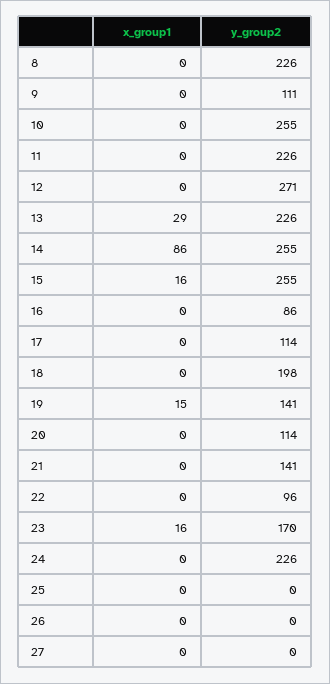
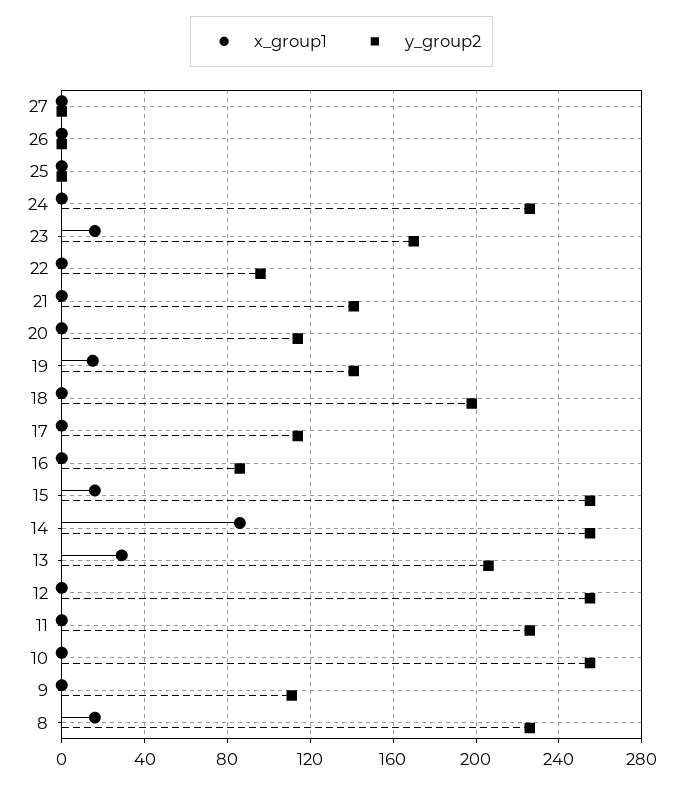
  {
    "x_group1": {
-     "8": 0,
+     "8": 15,
      "9": 0,
      "10": 0,
      "11": 0,
      "12": 0,
      "13": 29,
      "14": 86,
      "15": 16,
      "16": 0,
      "17": 0,
      "18": 0,
      "19": 15,
      "20": 0,
      "21": 0,
      "22": 0,
      "23": 16,
      "24": 0,
      "25": 0,
      "26": 0,
      "27": 0
    },
    "y_group2": {
      "8": 226,
      "9": 111,
      "10": 255,
      "11": 226,
-     "12": 271,
+     "12": 255,
-     "13": 226,
+     "13": 205,
      "14": 255,
      "15": 255,
      "16": 86,
      "17": 114,
      "18": 198,
      "19": 141,
      "20": 114,
      "21": 141,
      "22": 96,
      "23": 170,
      "24": 226,
      "25": 0,
      "26": 0,
      "27": 0
    }
  }

